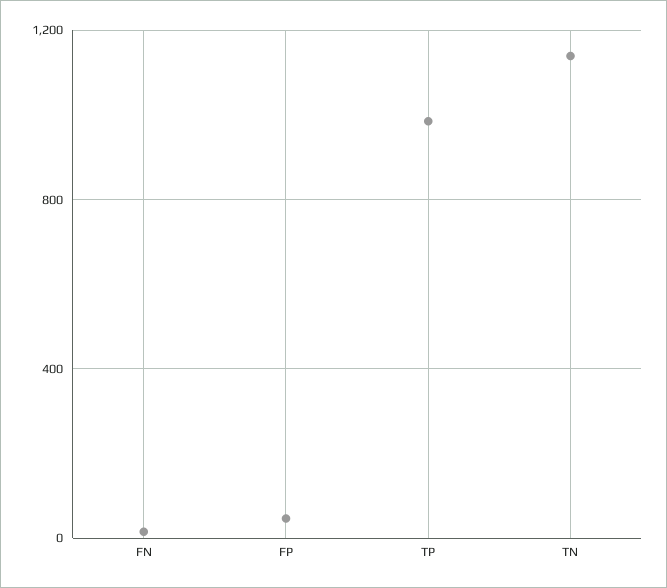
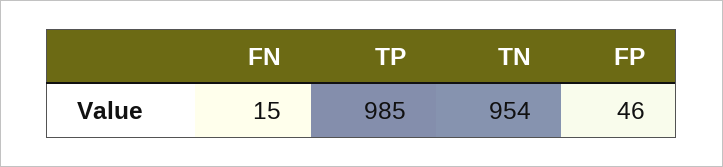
  {
    "FN": 15,
    "FP": 46,
    "TP": 985,
-   "TN": 1150
+   "TN": 954
  }

